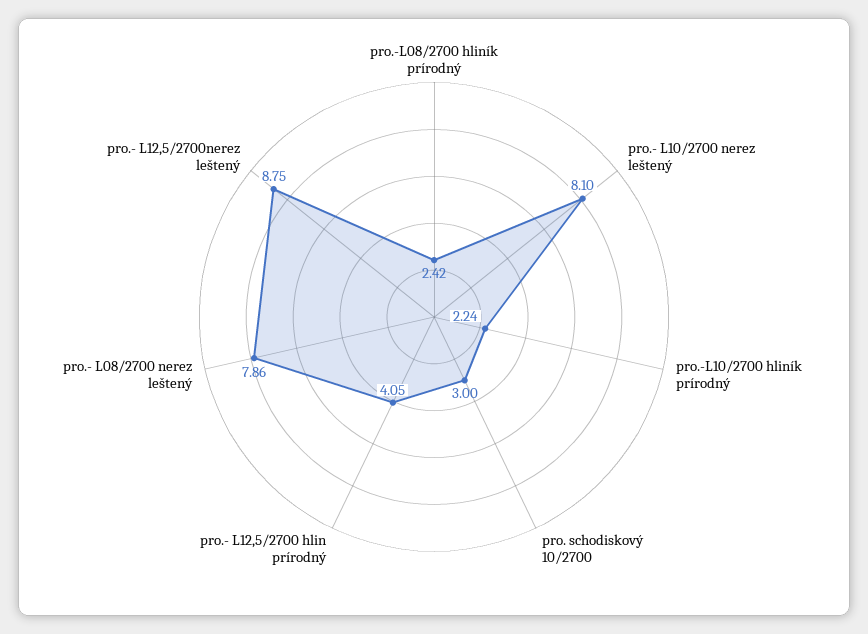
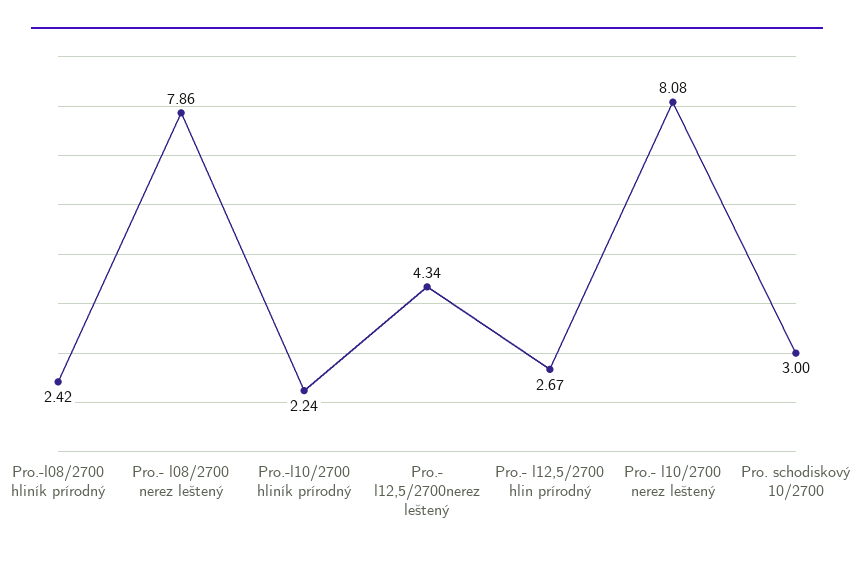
  {
    "pro.-L08/2700 hliník prírodný": 2.42,
-   "pro.- L10/2700 nerez leštený": 8.1,
+   "pro.- L10/2700 nerez leštený": 8.08,
    "pro.-L10/2700 hliník prírodný": 2.24,
    "pro. schodiskový 10/2700": 3,
-   "pro.- L12,5/2700 hlin prírodný": 4.05,
+   "pro.- L12,5/2700 hlin prírodný": 2.67,
    "pro.- L08/2700 nerez leštený": 7.86,
-   "pro.- L12,5/2700nerez leštený": 8.75
+   "pro.- L12,5/2700nerez leštený": 4.34
  }

